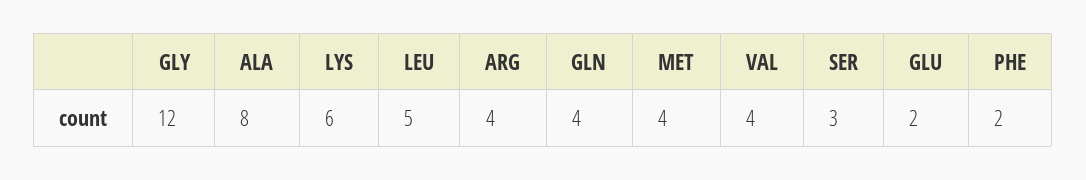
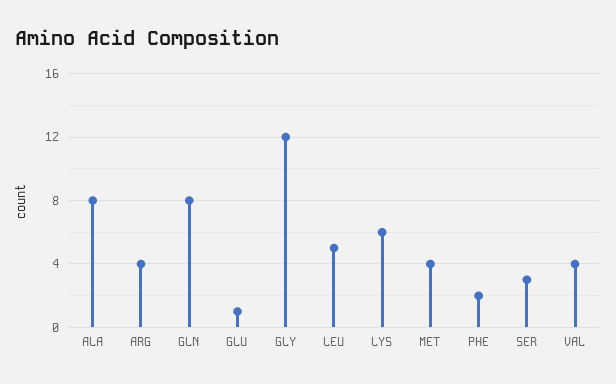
  {
    "GLY": 12,
    "ALA": 8,
    "LYS": 6,
    "LEU": 5,
    "ARG": 4,
-   "GLN": 4,
+   "GLN": 8,
    "MET": 4,
    "VAL": 4,
    "SER": 3,
-   "GLU": 2,
+   "GLU": 1,
    "PHE": 2
  }

